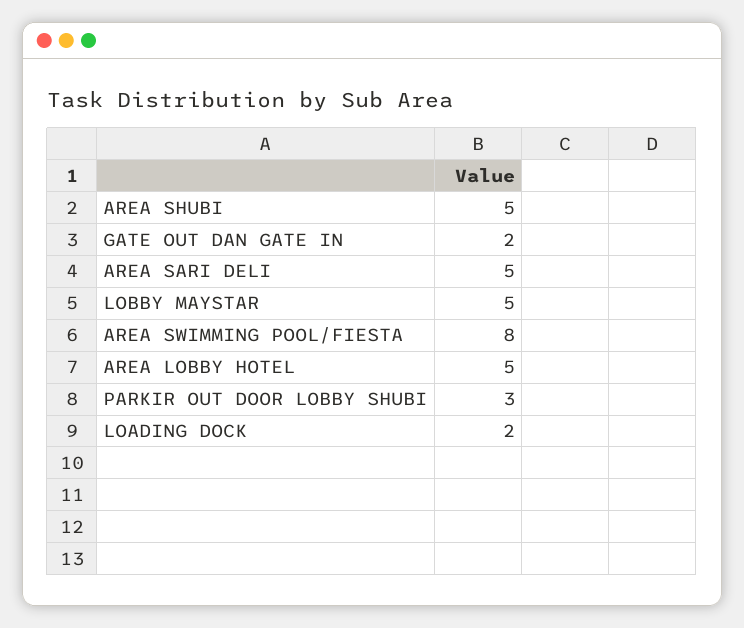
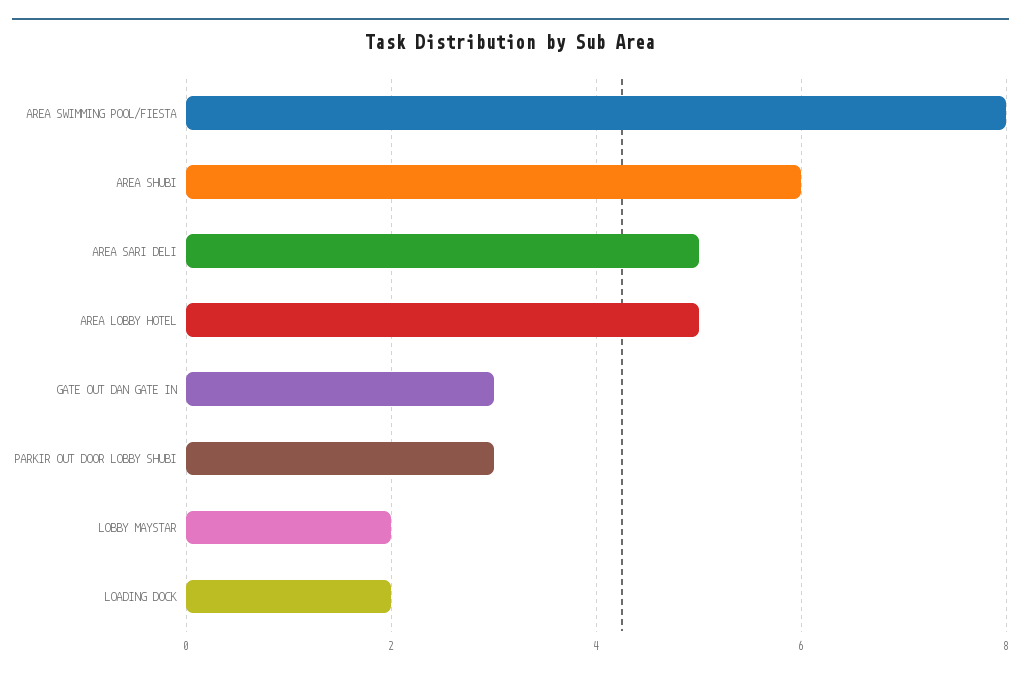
  {
-   "AREA SHUBI": 5,
+   "AREA SHUBI": 6,
-   "GATE OUT DAN GATE IN": 2,
+   "GATE OUT DAN GATE IN": 3,
    "AREA SARI DELI": 5,
-   "LOBBY MAYSTAR": 5,
+   "LOBBY MAYSTAR": 2,
    "AREA SWIMMING POOL/FIESTA": 8,
    "AREA LOBBY HOTEL": 5,
    "PARKIR OUT DOOR LOBBY SHUBI": 3,
    "LOADING DOCK": 2
  }

